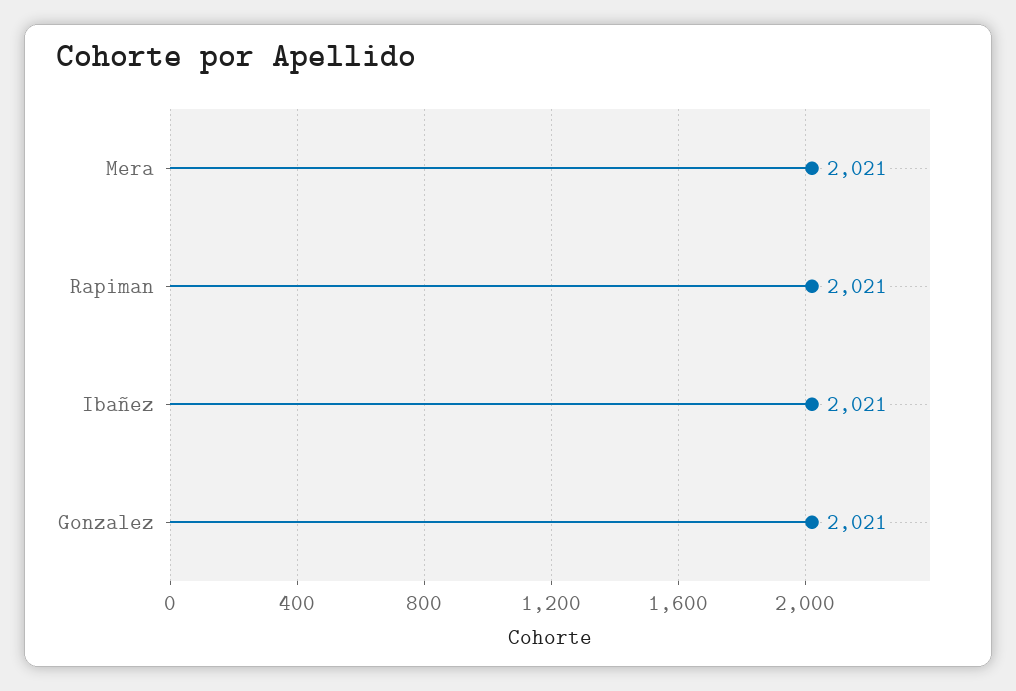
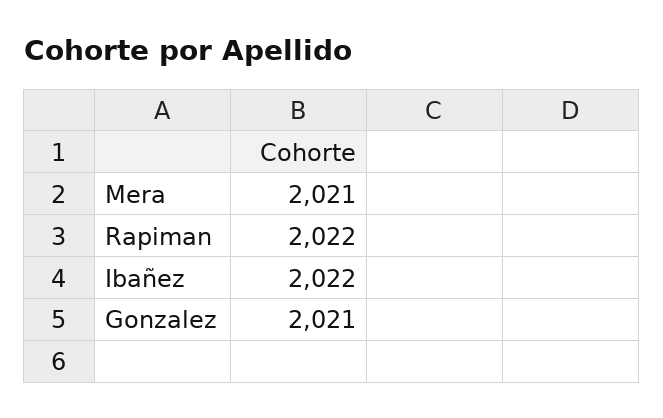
  {
    "Mera": 2021,
-   "Rapiman": 2021,
+   "Rapiman": 2022,
-   "Ibañez": 2021,
+   "Ibañez": 2022,
    "Gonzalez": 2021
  }

